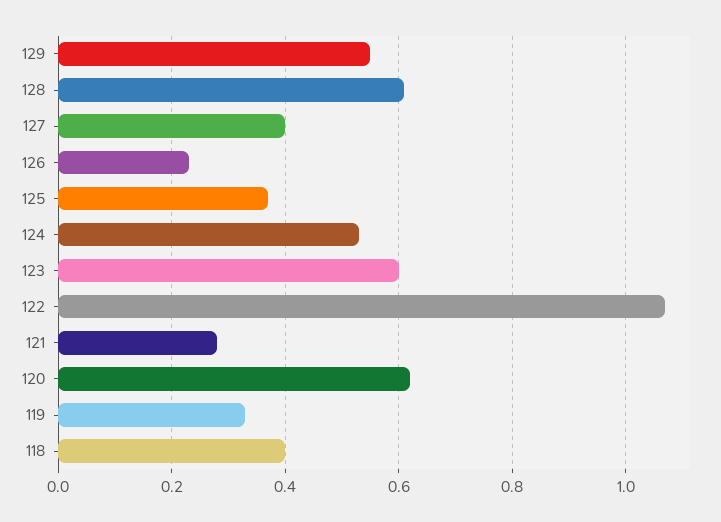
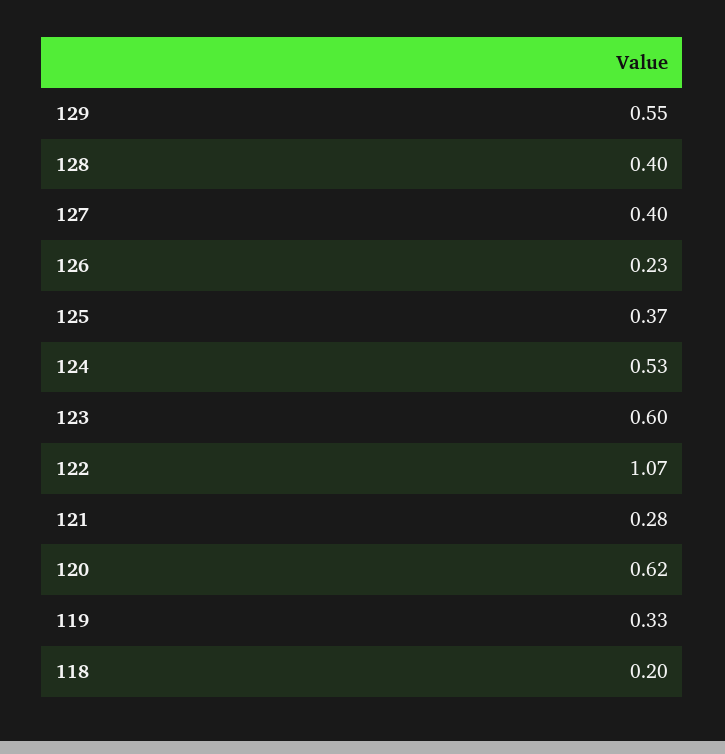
  {
    "129": 0.55,
-   "128": 0.6,
+   "128": 0.4,
    "127": 0.4,
    "126": 0.23,
    "125": 0.37,
    "124": 0.53,
    "123": 0.6,
    "122": 1.07,
    "121": 0.28,
    "120": 0.62,
    "119": 0.33,
-   "118": 0.4
+   "118": 0.2
  }

